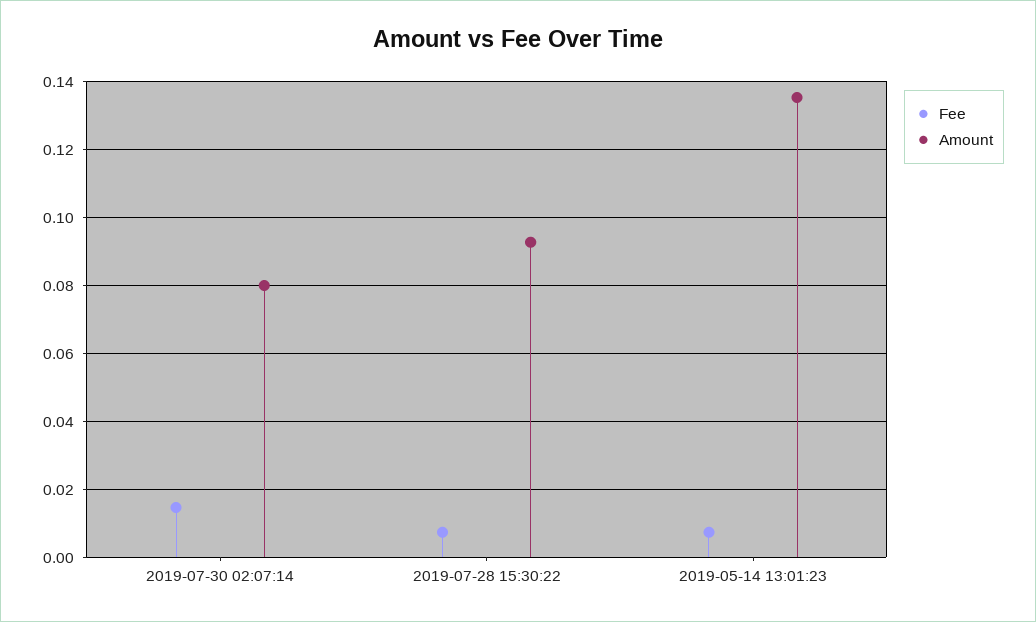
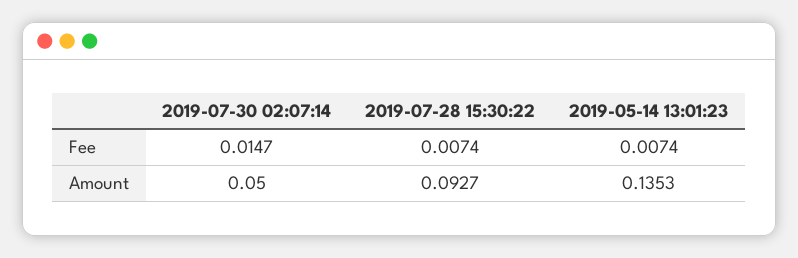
  {
    "Fee": {
      "2019-07-30 02:07:14": 0.0147,
      "2019-07-28 15:30:22": 0.0074,
      "2019-05-14 13:01:23": 0.0074
    },
    "Amount": {
-     "2019-07-30 02:07:14": 0.08,
+     "2019-07-30 02:07:14": 0.05,
      "2019-07-28 15:30:22": 0.0927,
      "2019-05-14 13:01:23": 0.1353
    }
  }

